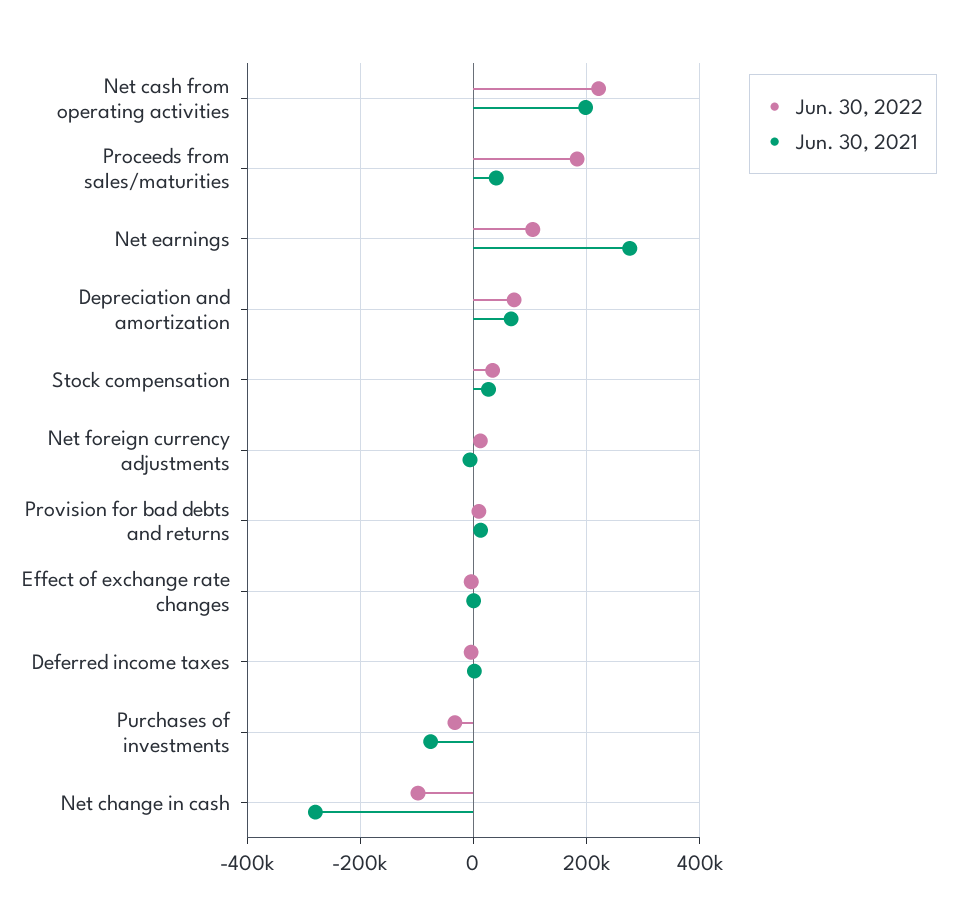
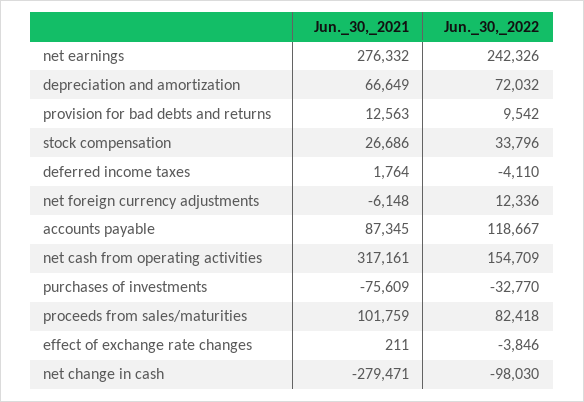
  {
    "Jun. 30, 2022": {
-     "Net cash from operating activities": 220000,
+     "Net cash from operating activities": 154709,
-     "Proceeds from sales/maturities": 180000,
+     "Proceeds from sales/maturities": 82418,
-     "Net earnings": 100000,
+     "Net earnings": 242326,
      "Depreciation and amortization": 72032,
      "Stock compensation": 33796,
      "Net foreign currency adjustments": 12336,
      "Provision for bad debts and returns": 9542,
      "Effect of exchange rate changes": -3846,
      "Deferred income taxes": -4110,
      "Purchases of investments": -32770,
-     "Net change in cash": -98030
+     "Net change in cash": -98030,
+     "accounts payable": 118667
    },
    "Jun. 30, 2021": {
-     "Net cash from operating activities": 200000,
+     "Net cash from operating activities": 317161,
-     "Proceeds from sales/maturities": 40000,
+     "Proceeds from sales/maturities": 101759,
      "Net earnings": 276332,
      "Depreciation and amortization": 66649,
      "Stock compensation": 26686,
      "Net foreign currency adjustments": -6148,
      "Provision for bad debts and returns": 12563,
      "Effect of exchange rate changes": 211,
      "Deferred income taxes": 1764,
      "Purchases of investments": -75609,
-     "Net change in cash": -279471
+     "Net change in cash": -279471,
+     "accounts payable": 87345
    }
  }

